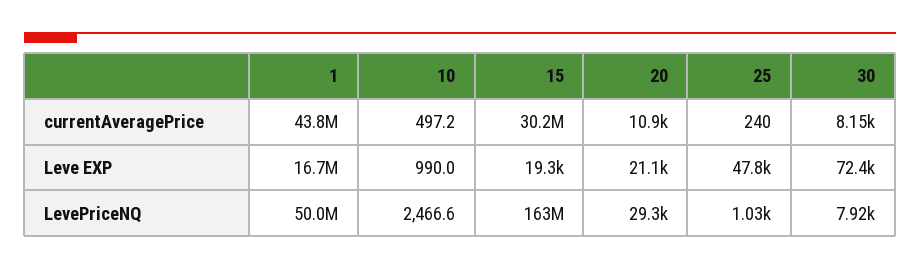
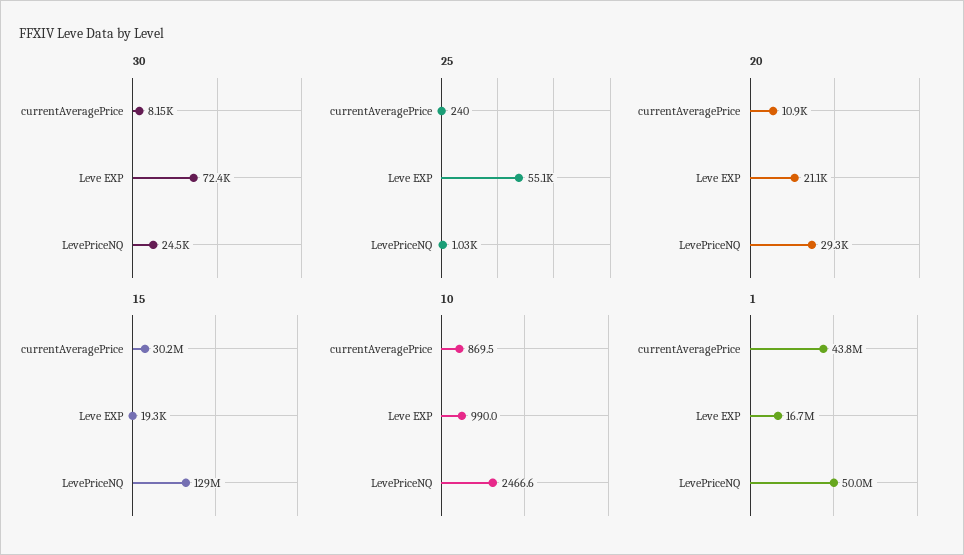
  {
    "1": {
      "currentAveragePrice": 43800000,
      "Leve EXP": 16700000,
      "LevePriceNQ": 50000000
    },
    "10": {
-     "currentAveragePrice": 497.2,
+     "currentAveragePrice": 869.5,
      "Leve EXP": 990,
      "LevePriceNQ": 2466.6
    },
    "15": {
      "currentAveragePrice": 30200000,
      "Leve EXP": 19300,
-     "LevePriceNQ": 163000000
+     "LevePriceNQ": 129000000
    },
    "20": {
      "currentAveragePrice": 10900,
      "Leve EXP": 21100,
      "LevePriceNQ": 29300
    },
    "25": {
      "currentAveragePrice": 240,
-     "Leve EXP": 47800,
+     "Leve EXP": 55100,
      "LevePriceNQ": 1030
    },
    "30": {
      "currentAveragePrice": 8150,
      "Leve EXP": 72400,
-     "LevePriceNQ": 7920
+     "LevePriceNQ": 24500
    }
  }

